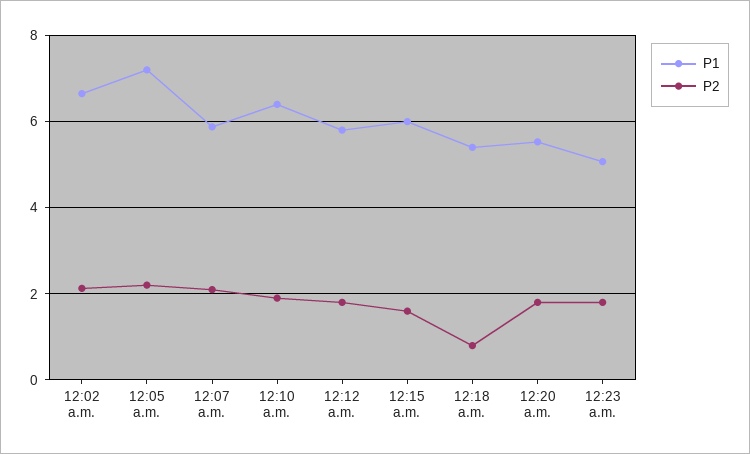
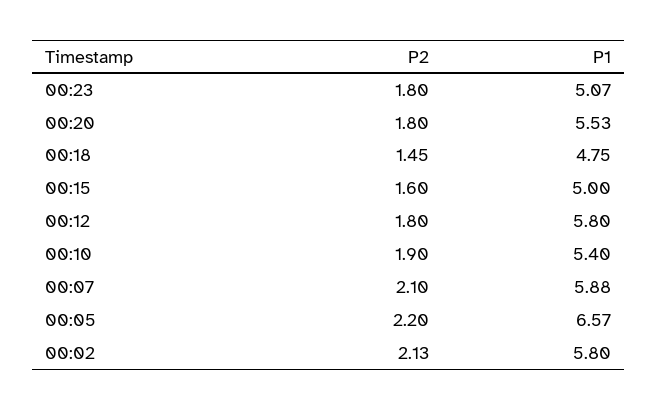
  {
    "P1": {
-     "12:02 a.m.": 6.6,
+     "12:02 a.m.": 5.8,
-     "12:05 a.m.": 7.2,
+     "12:05 a.m.": 6.57,
      "12:07 a.m.": 5.88,
-     "12:10 a.m.": 6.4,
+     "12:10 a.m.": 5.4,
      "12:12 a.m.": 5.8,
-     "12:15 a.m.": 6,
+     "12:15 a.m.": 5,
-     "12:18 a.m.": 5.4,
+     "12:18 a.m.": 4.75,
      "12:20 a.m.": 5.53,
      "12:23 a.m.": 5.07
    },
    "P2": {
      "12:02 a.m.": 2.13,
      "12:05 a.m.": 2.2,
      "12:07 a.m.": 2.1,
      "12:10 a.m.": 1.9,
      "12:12 a.m.": 1.8,
      "12:15 a.m.": 1.6,
-     "12:18 a.m.": 0.8,
+     "12:18 a.m.": 1.45,
      "12:20 a.m.": 1.8,
      "12:23 a.m.": 1.8
    }
  }

